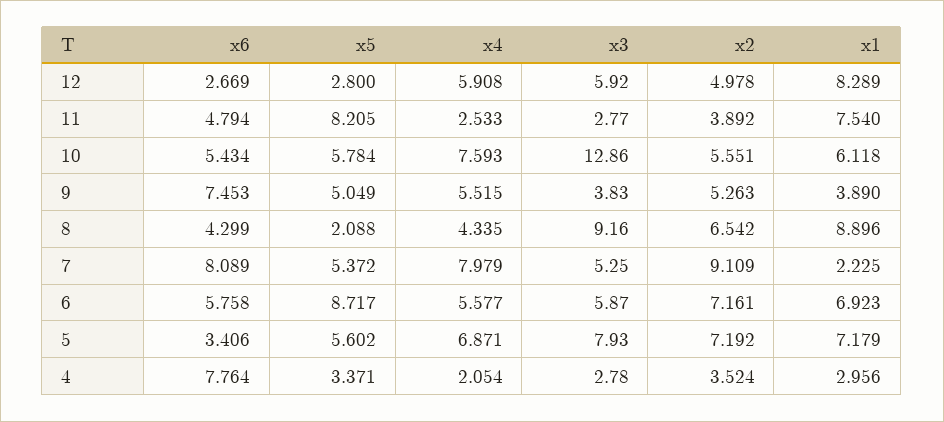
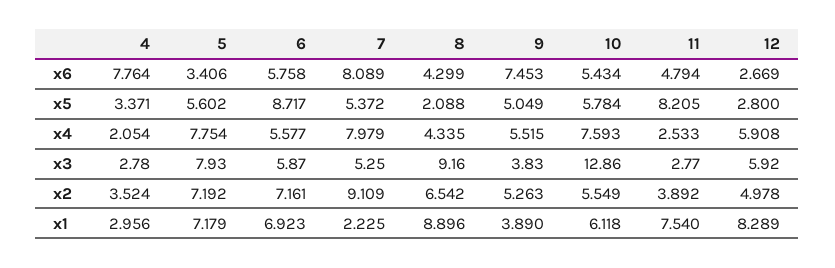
  {
    "x6": {
      "12": 2.669,
      "11": 4.794,
      "10": 5.434,
      "9": 7.453,
      "8": 4.299,
      "7": 8.089,
      "6": 5.758,
      "5": 3.406,
      "4": 7.764
    },
    "x5": {
      "12": 2.8,
      "11": 8.205,
      "10": 5.784,
      "9": 5.049,
      "8": 2.088,
      "7": 5.372,
      "6": 8.717,
      "5": 5.602,
      "4": 3.371
    },
    "x4": {
      "12": 5.908,
      "11": 2.533,
      "10": 7.593,
      "9": 5.515,
      "8": 4.335,
      "7": 7.979,
      "6": 5.577,
-     "5": 6.871,
+     "5": 7.754,
      "4": 2.054
    },
    "x3": {
      "12": 5.92,
      "11": 2.77,
      "10": 12.86,
      "9": 3.83,
      "8": 9.16,
      "7": 5.25,
      "6": 5.87,
      "5": 7.93,
      "4": 2.78
    },
    "x2": {
      "12": 4.978,
      "11": 3.892,
-     "10": 5.551,
+     "10": 5.549,
      "9": 5.263,
      "8": 6.542,
      "7": 9.109,
      "6": 7.161,
      "5": 7.192,
      "4": 3.524
    },
    "x1": {
      "12": 8.289,
      "11": 7.54,
      "10": 6.118,
      "9": 3.89,
      "8": 8.896,
      "7": 2.225,
      "6": 6.923,
      "5": 7.179,
      "4": 2.956
    }
  }

